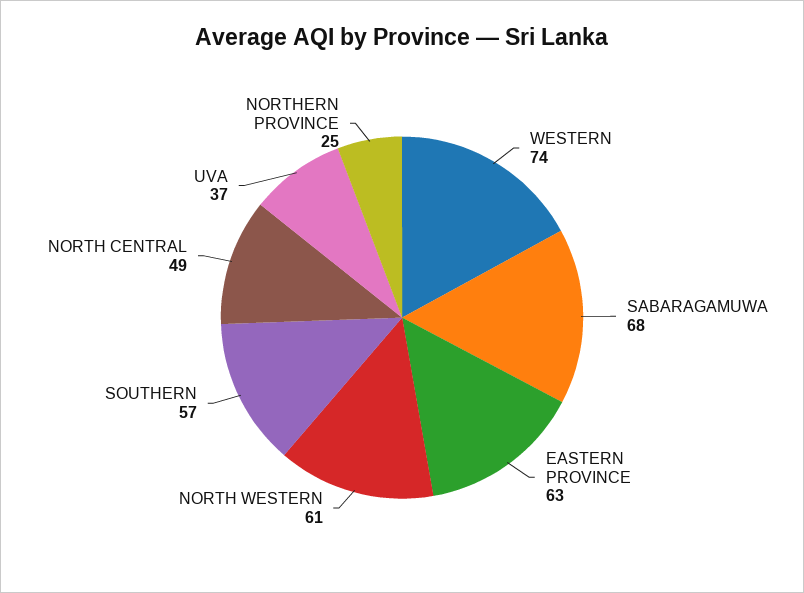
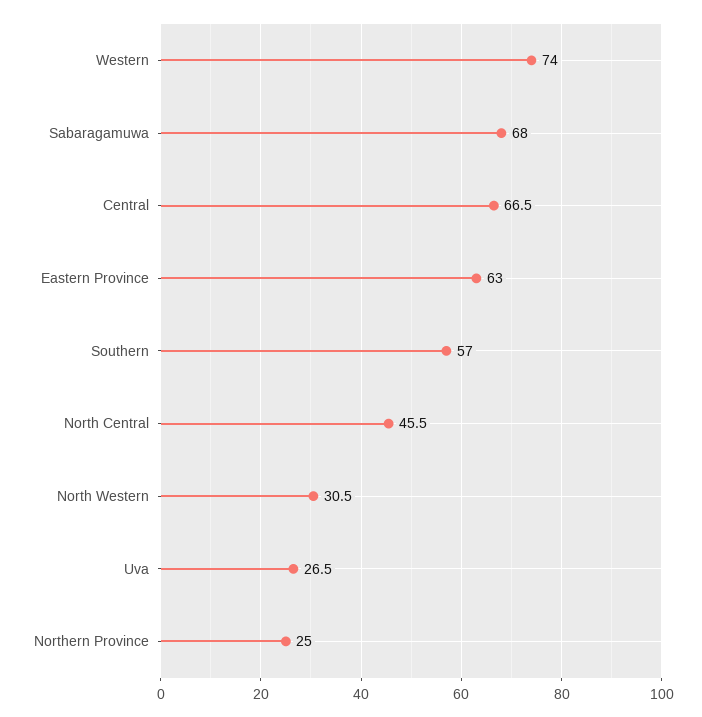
  {
    "WESTERN": 74,
    "SABARAGAMUWA": 68,
    "EASTERN PROVINCE": 63,
-   "NORTH WESTERN": 61,
+   "NORTH WESTERN": 30.5,
    "SOUTHERN": 57,
-   "NORTH CENTRAL": 49,
+   "NORTH CENTRAL": 45.5,
-   "UVA": 37,
+   "UVA": 26.5,
-   "NORTHERN PROVINCE": 25
+   "NORTHERN PROVINCE": 25,
+   "Central": 66.5
  }

